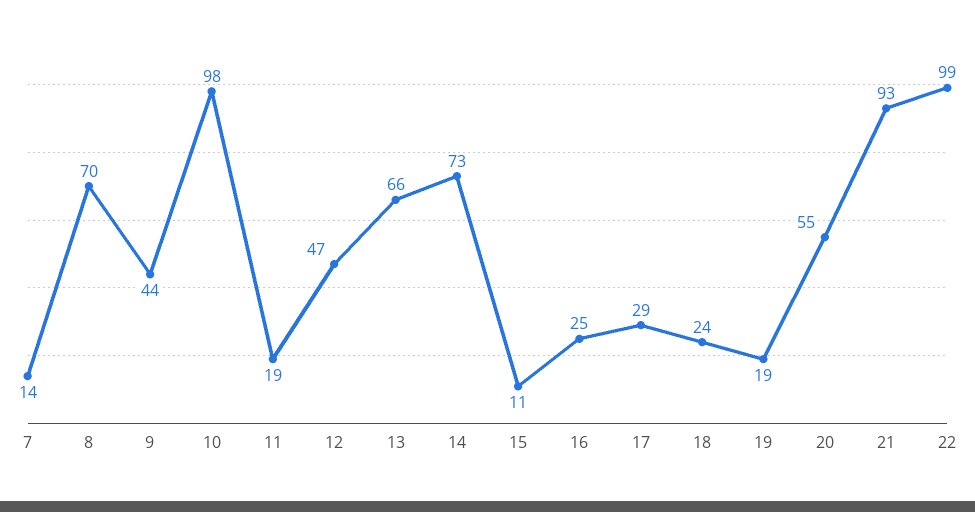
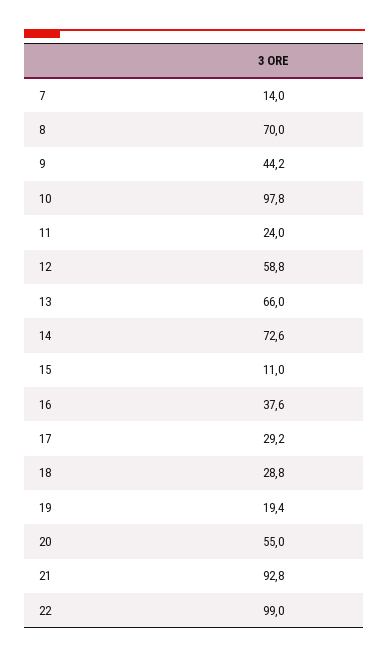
  {
    "7": 14,
    "8": 70,
    "9": 44.2,
    "10": 97.8,
-   "11": 19,
+   "11": 24,
-   "12": 47,
+   "12": 58.8,
    "13": 66,
    "14": 72.6,
    "15": 11,
-   "16": 25,
+   "16": 37.6,
    "17": 29.2,
-   "18": 24,
+   "18": 28.8,
    "19": 19.4,
    "20": 55,
    "21": 92.8,
    "22": 99
  }

